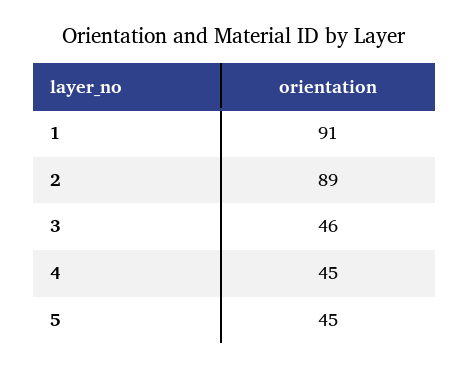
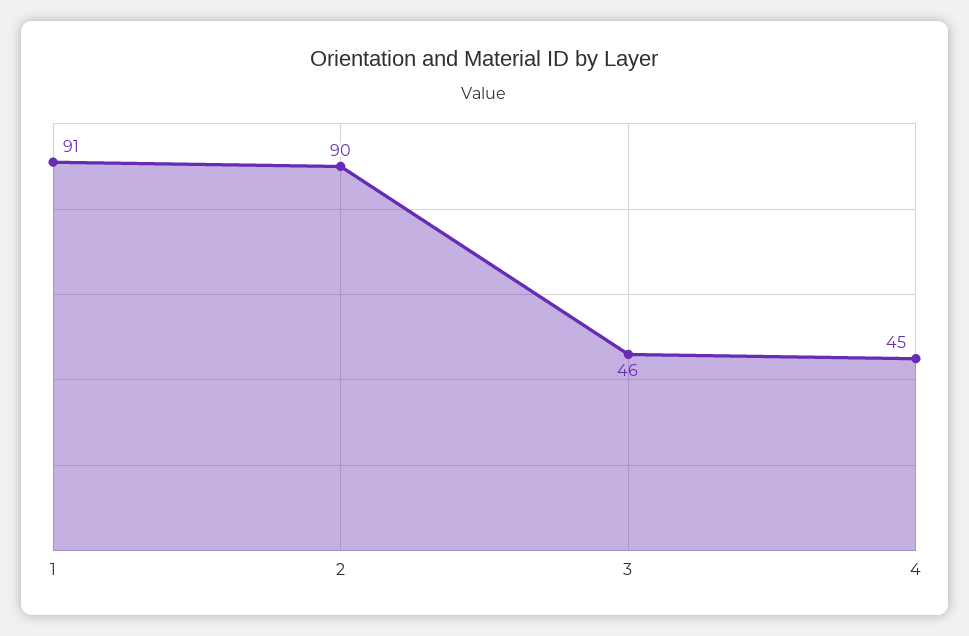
  {
    "1": 91,
-   "2": 89,
+   "2": 90,
    "3": 46,
-   "4": 45,
+   "4": 45
-   "5": 45
  }

